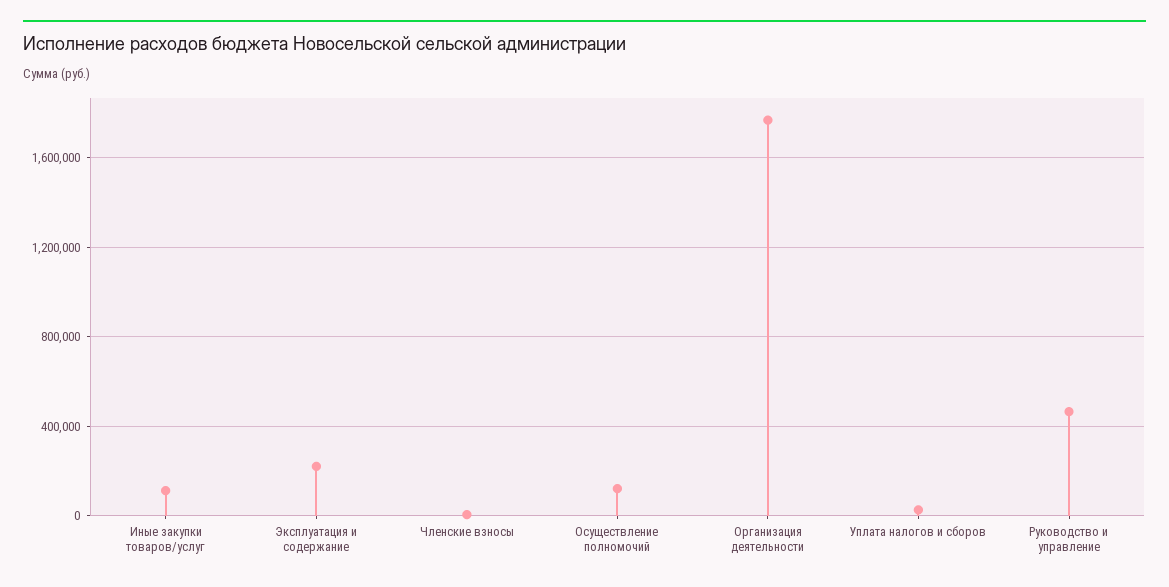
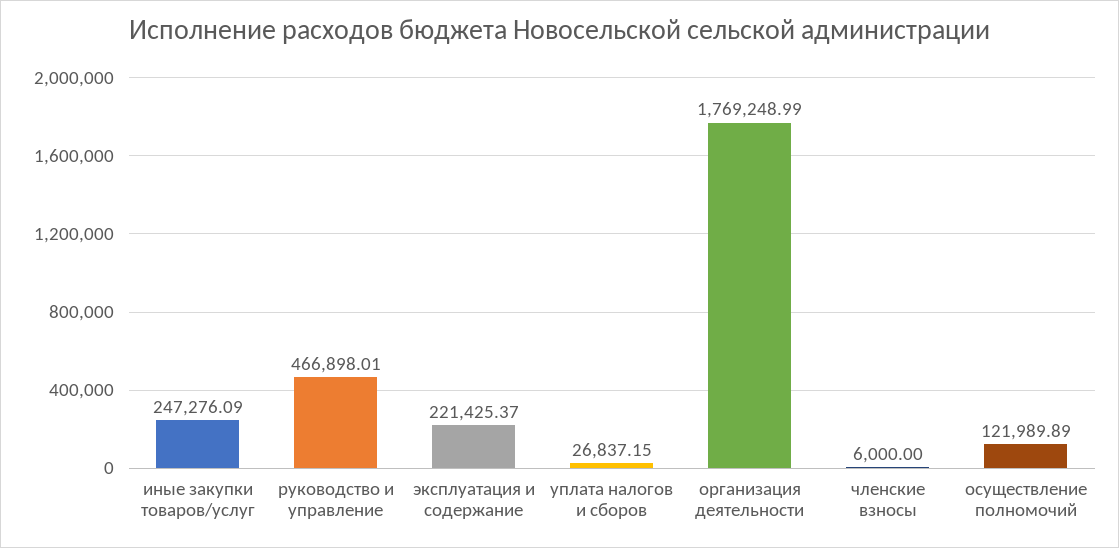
  {
-   "Иные закупки товаров/услуг": 100000,
+   "Иные закупки товаров/услуг": 247276.09,
    "Эксплуатация и содержание": 221425.37,
    "Членские взносы": 6000,
    "Осуществление полномочий": 121989.89,
    "Организация деятельности": 1769248.99,
    "Уплата налогов и сборов": 26837.15,
    "Руководство и управление": 466898.01
  }

